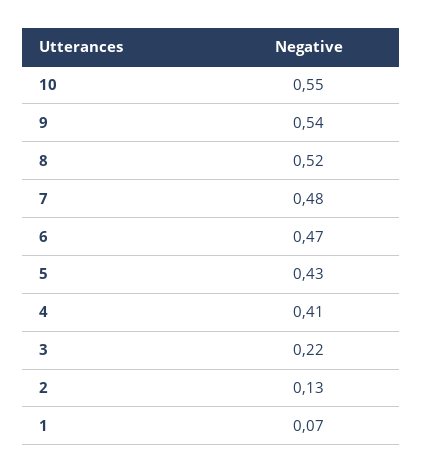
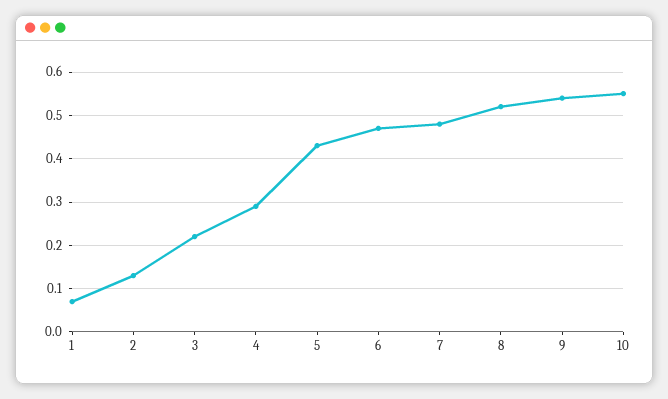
  {
    "10": 0.55,
    "9": 0.54,
    "8": 0.52,
    "7": 0.48,
    "6": 0.47,
    "5": 0.43,
-   "4": 0.41,
+   "4": 0.3,
    "3": 0.22,
    "2": 0.13,
    "1": 0.07
  }

